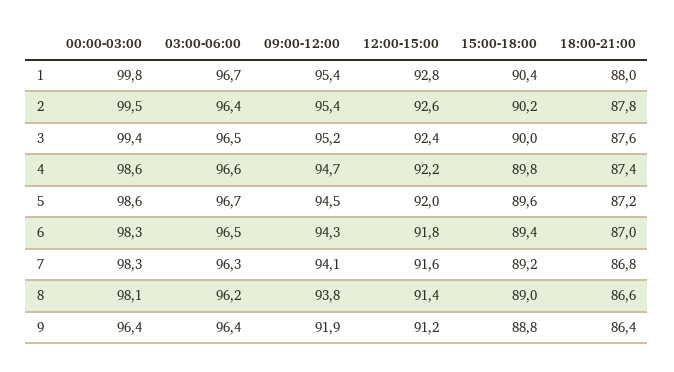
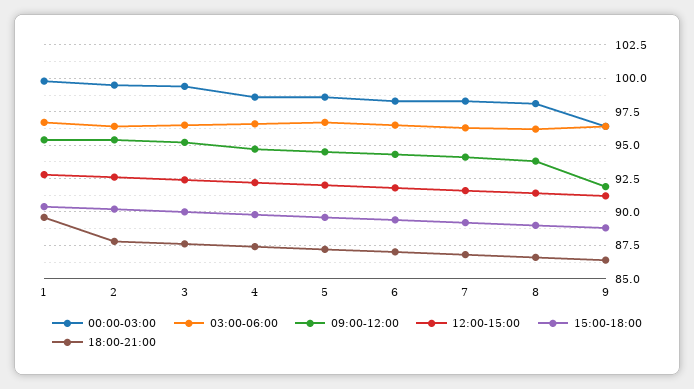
  {
    "00:00-03:00": {
      "1": 99.8,
      "2": 99.5,
      "3": 99.4,
      "4": 98.6,
      "5": 98.6,
      "6": 98.3,
      "7": 98.3,
      "8": 98.1,
      "9": 96.4
    },
    "03:00-06:00": {
      "1": 96.7,
      "2": 96.4,
      "3": 96.5,
      "4": 96.6,
      "5": 96.7,
      "6": 96.5,
      "7": 96.3,
      "8": 96.2,
      "9": 96.4
    },
    "09:00-12:00": {
      "1": 95.4,
      "2": 95.4,
      "3": 95.2,
      "4": 94.7,
      "5": 94.5,
      "6": 94.3,
      "7": 94.1,
      "8": 93.8,
      "9": 91.9
    },
    "12:00-15:00": {
      "1": 92.8,
      "2": 92.6,
      "3": 92.4,
      "4": 92.2,
      "5": 92,
      "6": 91.8,
      "7": 91.6,
      "8": 91.4,
      "9": 91.2
    },
    "15:00-18:00": {
      "1": 90.4,
      "2": 90.2,
      "3": 90,
      "4": 89.8,
      "5": 89.6,
      "6": 89.4,
      "7": 89.2,
      "8": 89,
      "9": 88.8
    },
    "18:00-21:00": {
-     "1": 88,
+     "1": 89.5,
      "2": 87.8,
      "3": 87.6,
      "4": 87.4,
      "5": 87.2,
      "6": 87,
      "7": 86.8,
      "8": 86.6,
      "9": 86.4
    }
  }

